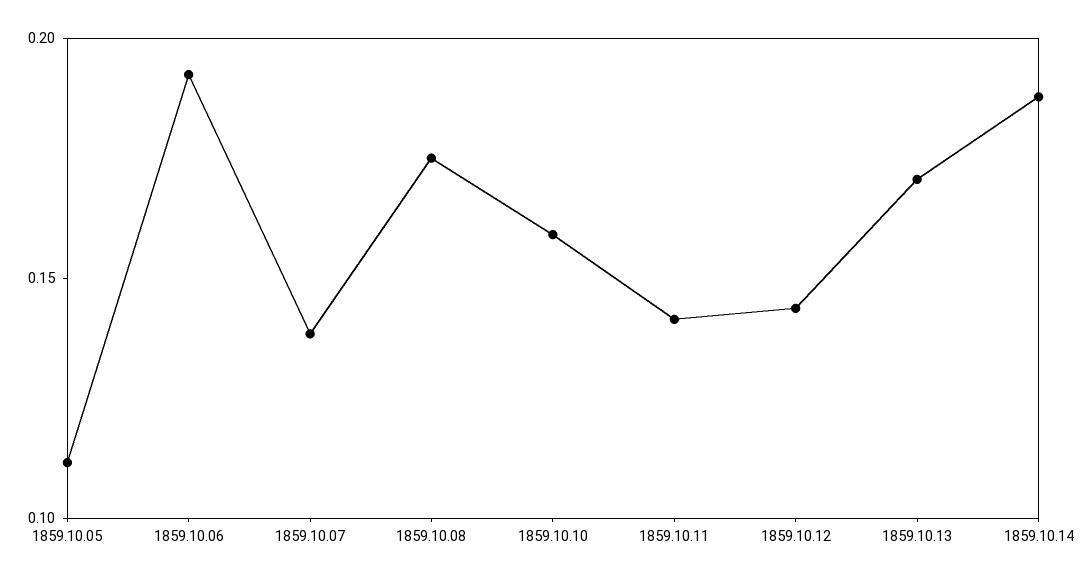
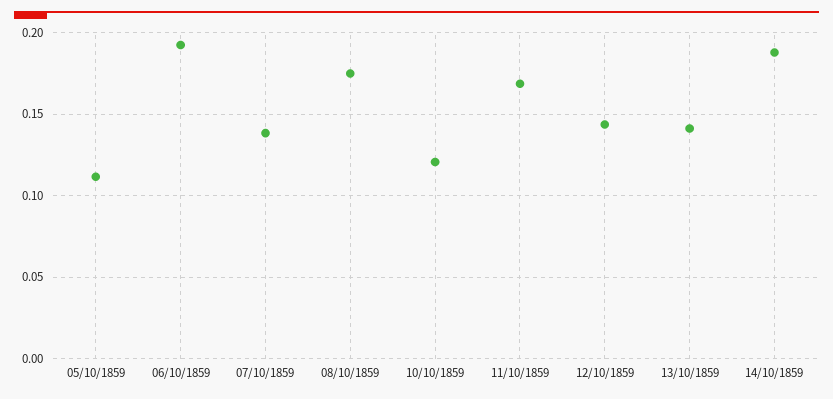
  {
    "1859.10.05": 0.11,
    "1859.10.06": 0.19,
    "1859.10.07": 0.14,
    "1859.10.08": 0.175,
-   "1859.10.10": 0.16,
+   "1859.10.10": 0.12,
-   "1859.10.11": 0.14,
+   "1859.10.11": 0.17,
    "1859.10.12": 0.145,
-   "1859.10.13": 0.17,
+   "1859.10.13": 0.14,
    "1859.10.14": 0.19
  }

